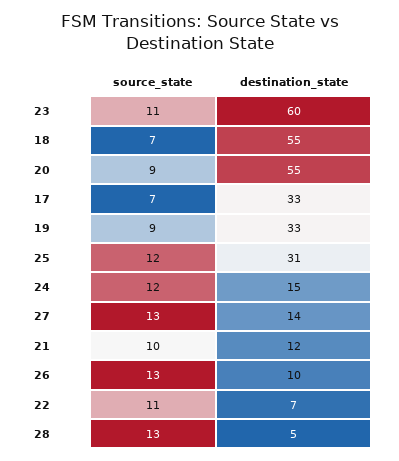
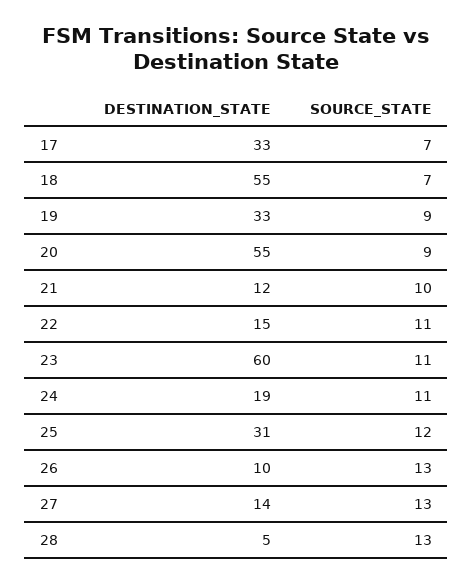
  {
    "source_state": {
      "23": 11,
      "18": 7,
      "20": 9,
      "17": 7,
      "19": 9,
      "25": 12,
-     "24": 12,
+     "24": 11,
      "27": 13,
      "21": 10,
      "26": 13,
      "22": 11,
      "28": 13
    },
    "destination_state": {
      "23": 60,
      "18": 55,
      "20": 55,
      "17": 33,
      "19": 33,
      "25": 31,
-     "24": 15,
+     "24": 19,
      "27": 14,
      "21": 12,
      "26": 10,
-     "22": 7,
+     "22": 15,
      "28": 5
    }
  }

